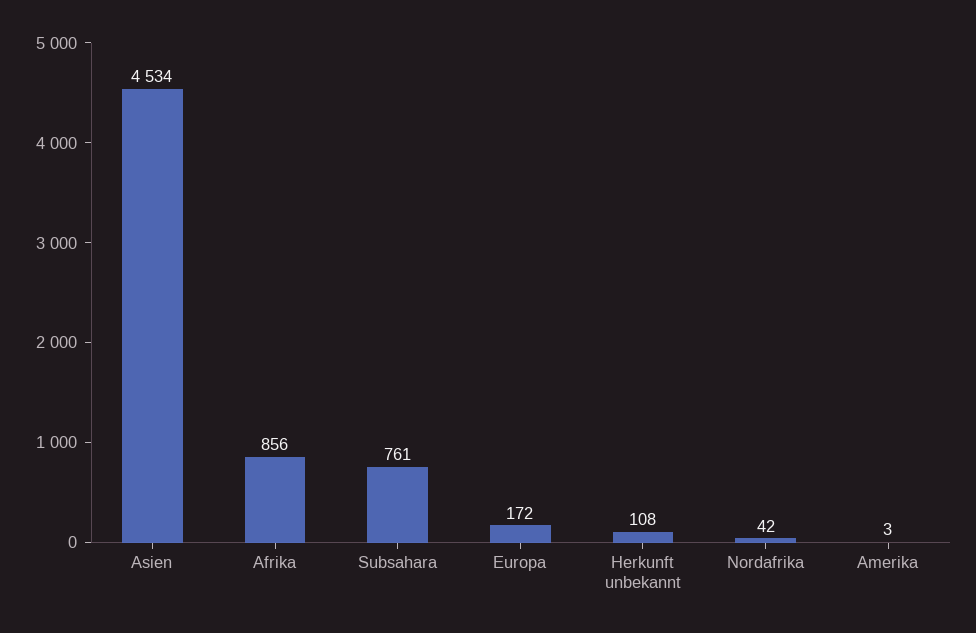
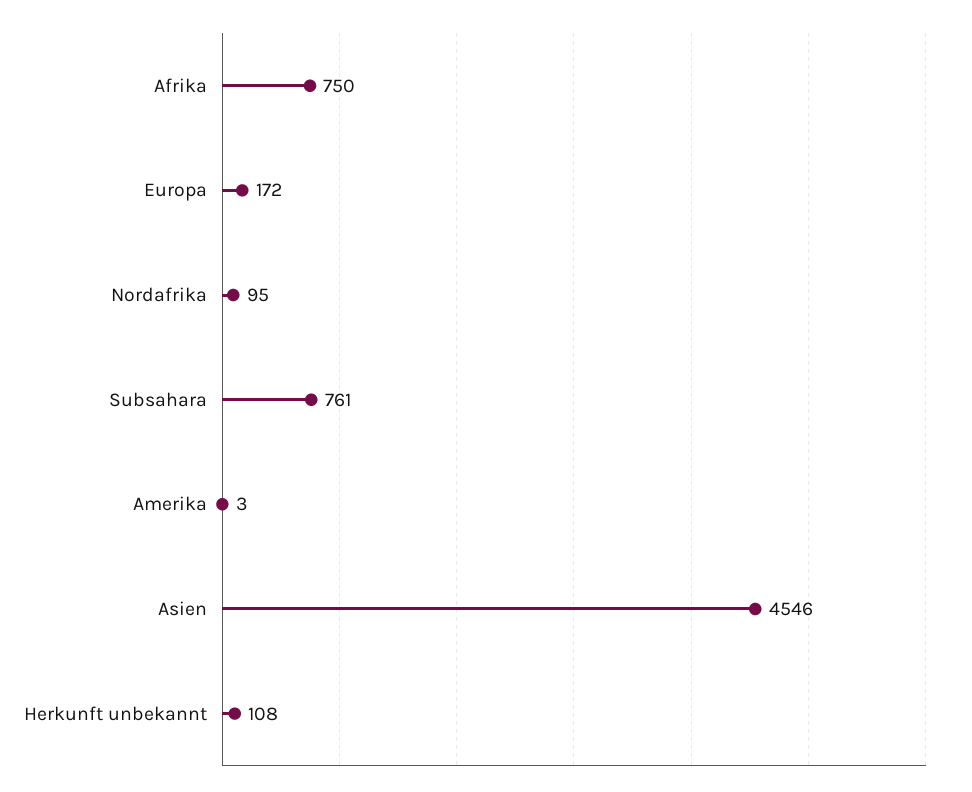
  {
-   "Asien": 4534,
+   "Asien": 4546,
-   "Afrika": 856,
+   "Afrika": 750,
    "Subsahara": 761,
    "Europa": 172,
    "Herkunft unbekannt": 108,
-   "Nordafrika": 42,
+   "Nordafrika": 95,
    "Amerika": 3
  }

